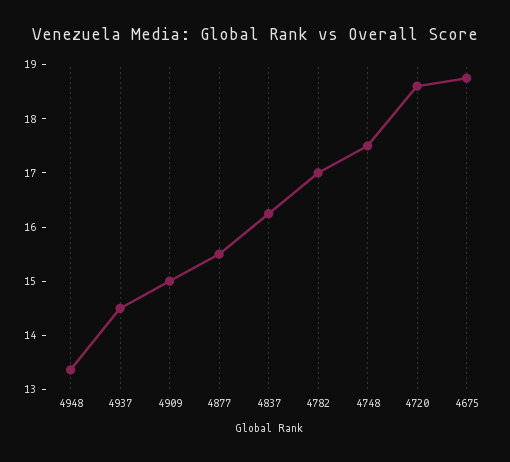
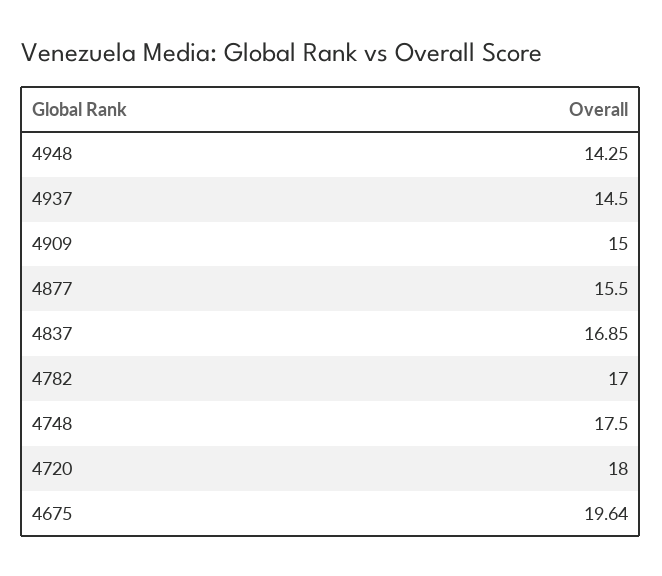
  {
-   "4948": 13.4,
+   "4948": 14.25,
    "4937": 14.5,
    "4909": 15,
    "4877": 15.5,
-   "4837": 16.2,
+   "4837": 16.85,
    "4782": 17,
    "4748": 17.5,
-   "4720": 18.6,
+   "4720": 18,
-   "4675": 18.8
+   "4675": 19.64
  }

